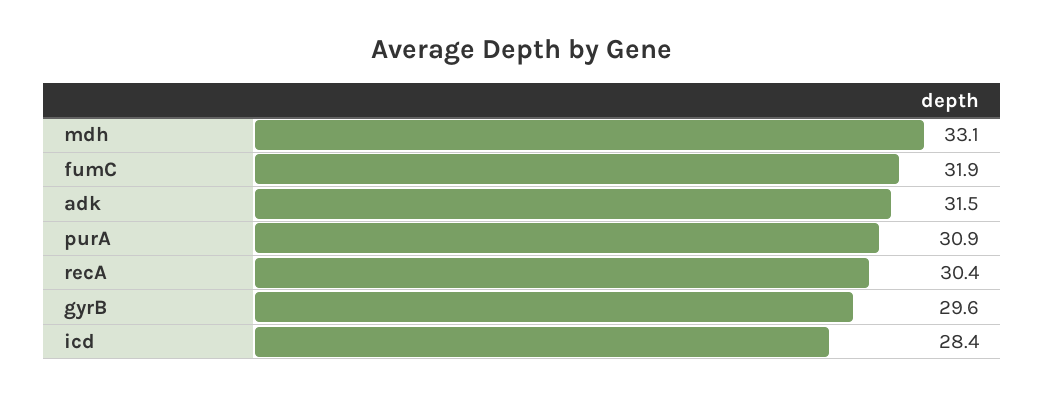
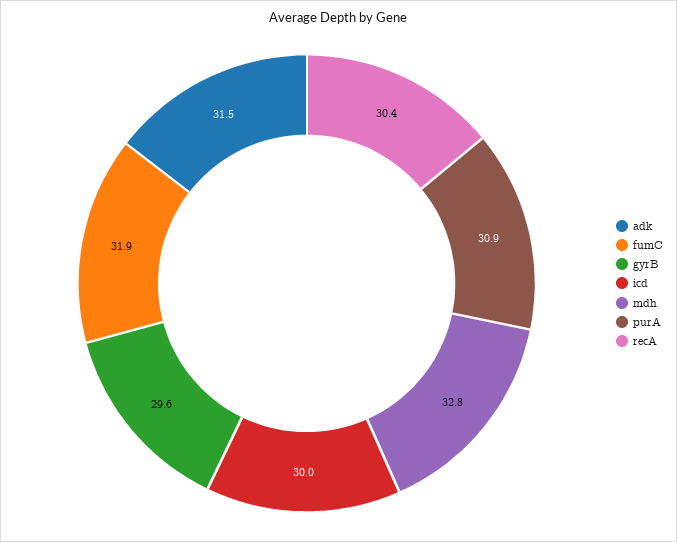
  {
-   "mdh": 33.1,
+   "mdh": 32.8,
    "fumC": 31.9,
    "adk": 31.5,
    "purA": 30.9,
    "recA": 30.4,
    "gyrB": 29.6,
-   "icd": 28.4
+   "icd": 30
  }

